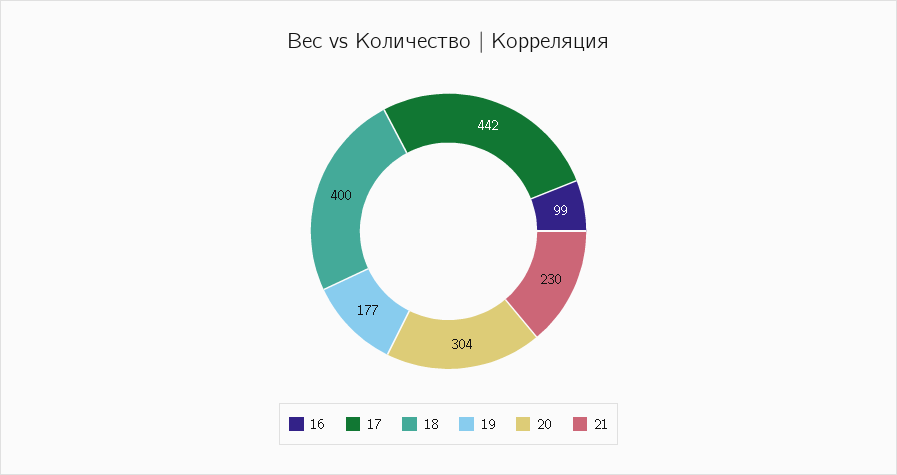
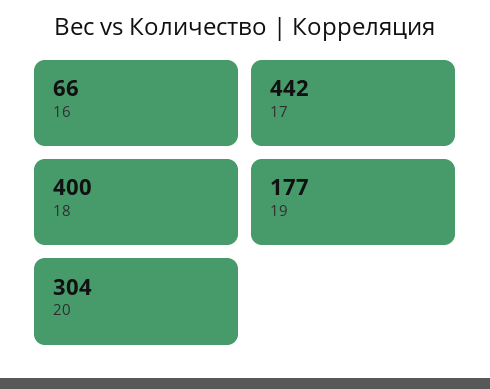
  {
-   "16": 99,
+   "16": 66,
    "17": 442,
    "18": 400,
    "19": 177,
-   "20": 304,
+   "20": 304
-   "21": 230
  }

